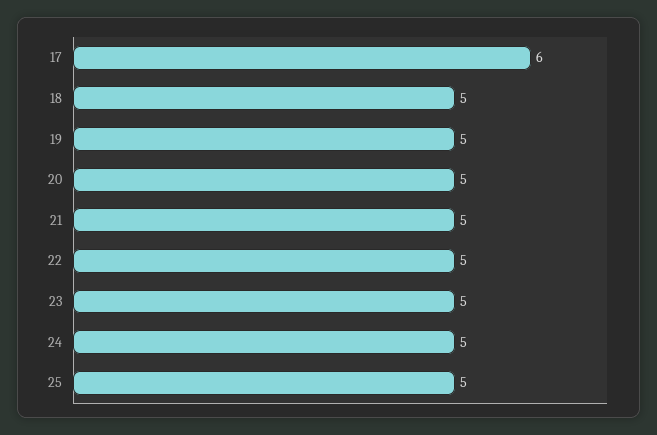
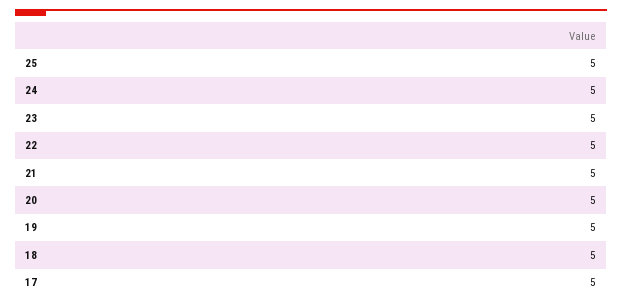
  {
-   "17": 6,
+   "17": 5,
    "18": 5,
    "19": 5,
    "20": 5,
    "21": 5,
    "22": 5,
    "23": 5,
    "24": 5,
    "25": 5
  }

